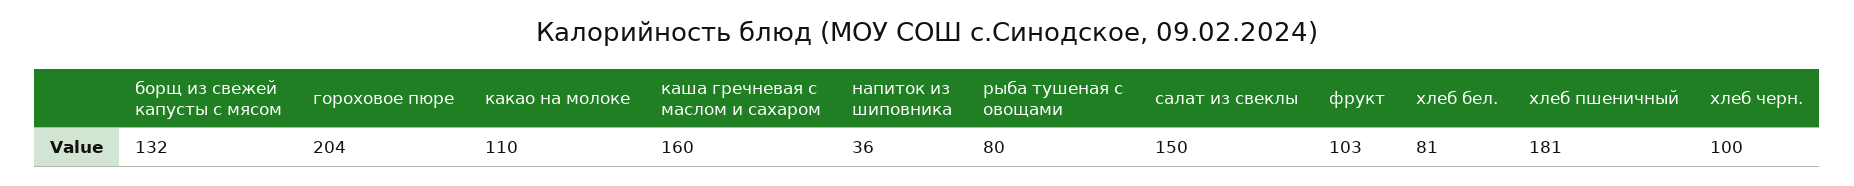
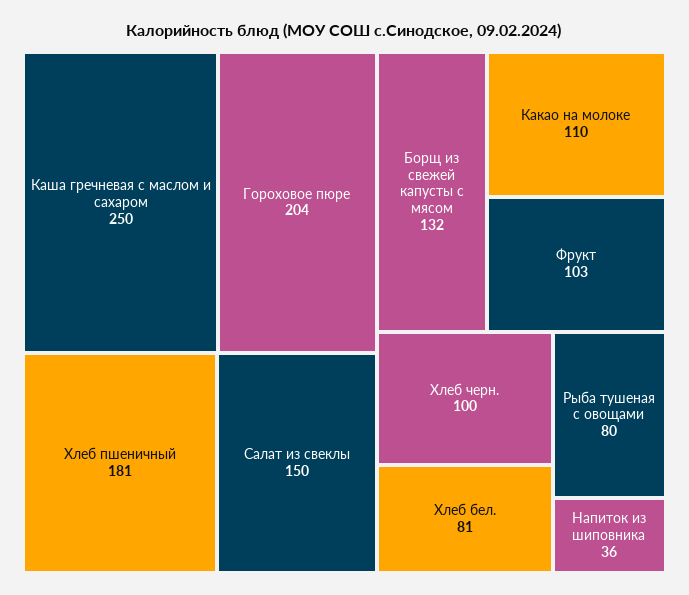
  {
    "борщ из свежей капусты с мясом": 132,
    "гороховое пюре": 204,
    "какао на молоке": 110,
-   "каша гречневая с маслом и сахаром": 160,
+   "каша гречневая с маслом и сахаром": 250,
    "напиток из шиповника": 36,
    "рыба тушеная с овощами": 80,
    "салат из свеклы": 150,
    "фрукт": 103,
    "хлеб бел.": 81,
    "хлеб пшеничный": 181,
    "хлеб черн.": 100
  }

